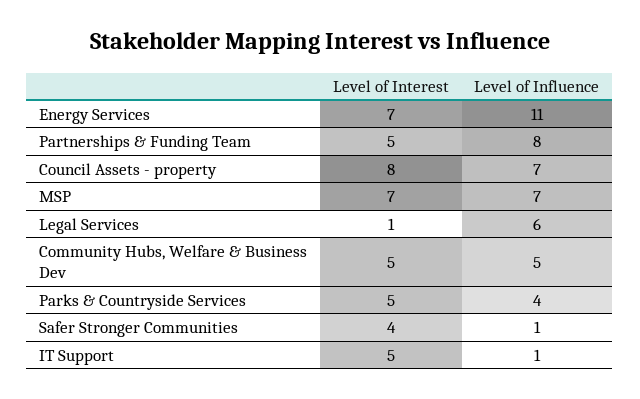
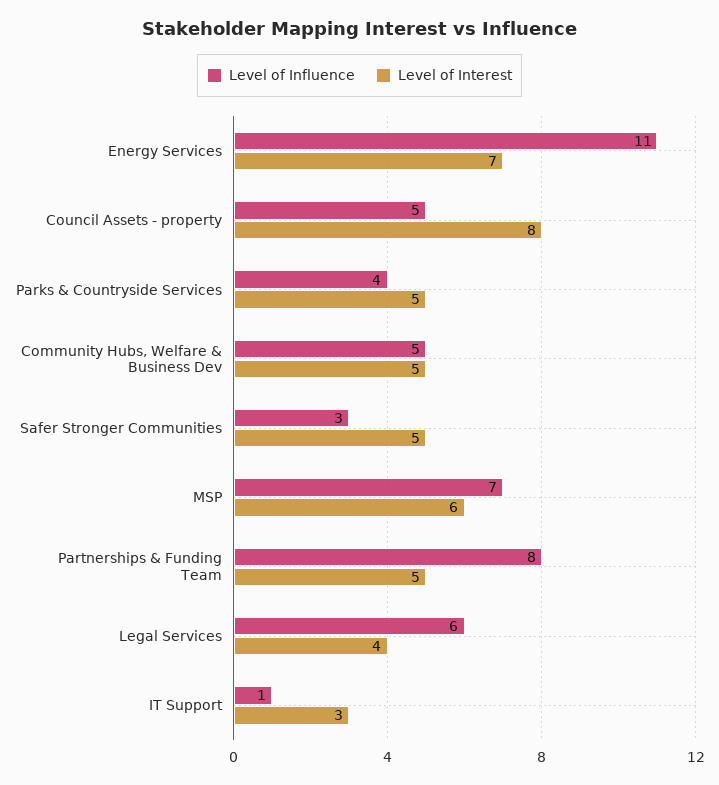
  {
    "Level of Interest": {
      "Energy Services": 7,
      "Partnerships & Funding Team": 5,
      "Council Assets - property": 8,
-     "MSP": 7,
+     "MSP": 6,
-     "Legal Services": 1,
+     "Legal Services": 4,
      "Community Hubs, Welfare & Business Dev": 5,
      "Parks & Countryside Services": 5,
-     "Safer Stronger Communities": 4,
+     "Safer Stronger Communities": 5,
-     "IT Support": 5
+     "IT Support": 3
    },
    "Level of Influence": {
      "Energy Services": 11,
      "Partnerships & Funding Team": 8,
-     "Council Assets - property": 7,
+     "Council Assets - property": 5,
      "MSP": 7,
      "Legal Services": 6,
      "Community Hubs, Welfare & Business Dev": 5,
      "Parks & Countryside Services": 4,
-     "Safer Stronger Communities": 1,
+     "Safer Stronger Communities": 3,
      "IT Support": 1
    }
  }

